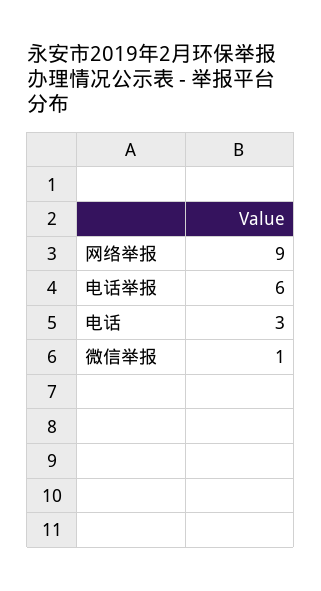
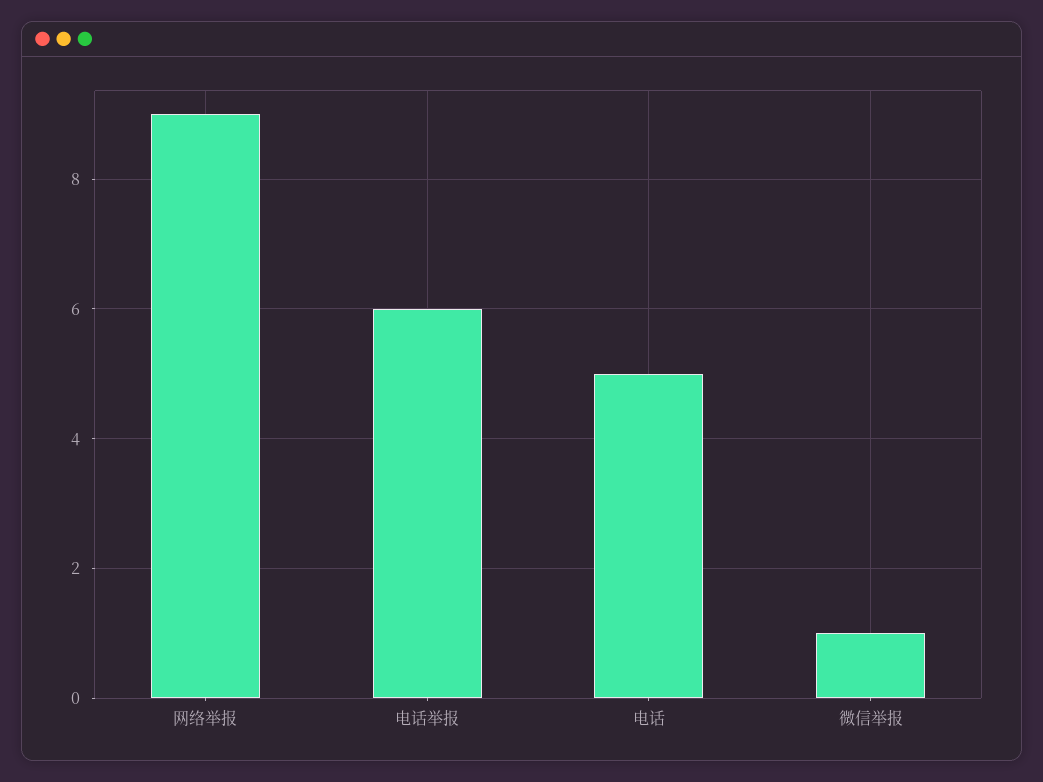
  {
    "网络举报": 9,
    "电话举报": 6,
-   "电话": 3,
+   "电话": 5,
    "微信举报": 1
  }

